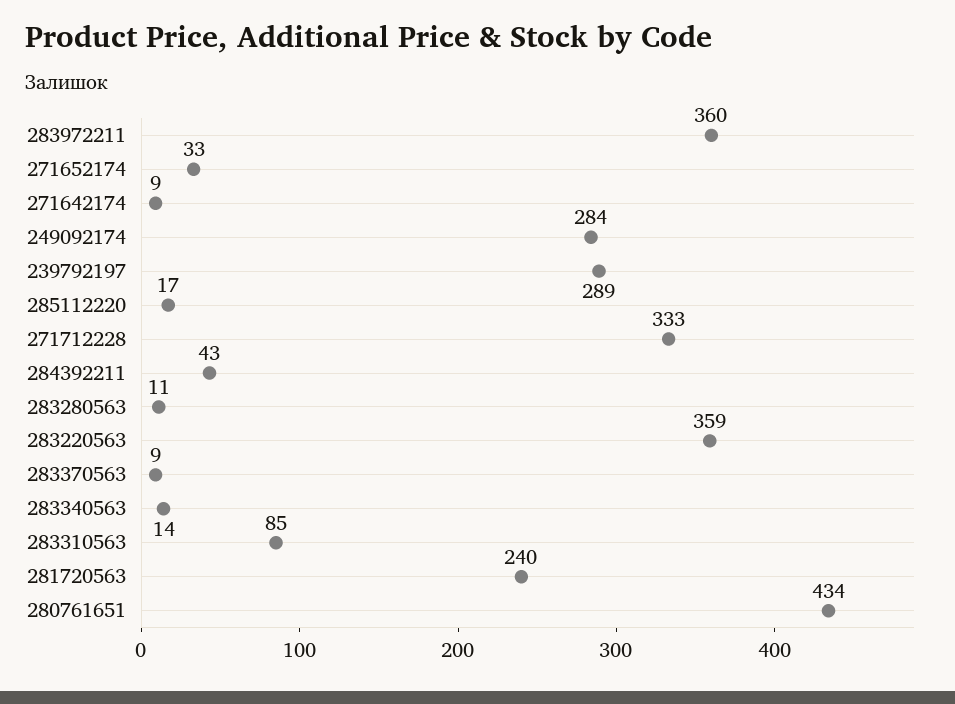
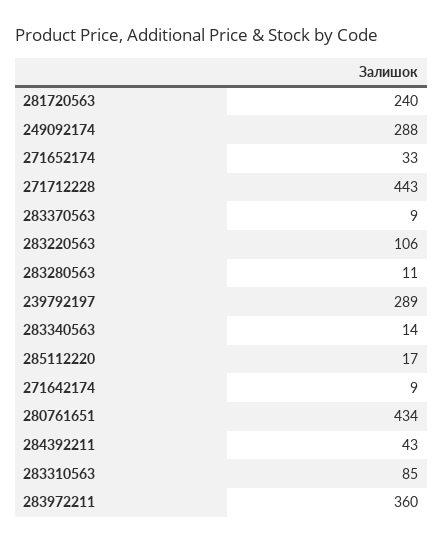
  {
    "283972211": 360,
    "271652174": 33,
    "271642174": 9,
-   "249092174": 284,
+   "249092174": 288,
    "239792197": 289,
    "285112220": 17,
-   "271712228": 333,
+   "271712228": 443,
    "284392211": 43,
    "283280563": 11,
-   "283220563": 359,
+   "283220563": 106,
    "283370563": 9,
    "283340563": 14,
    "283310563": 85,
    "281720563": 240,
    "280761651": 434
  }

